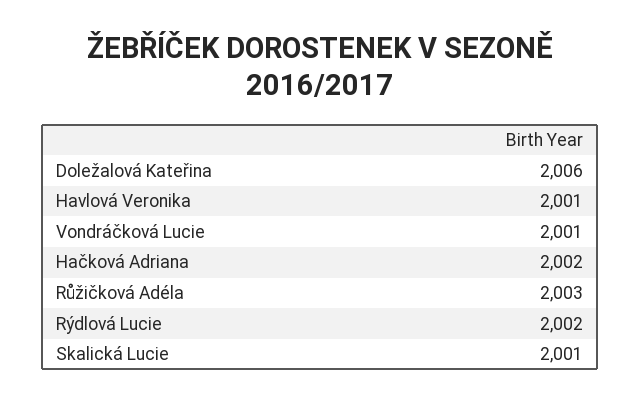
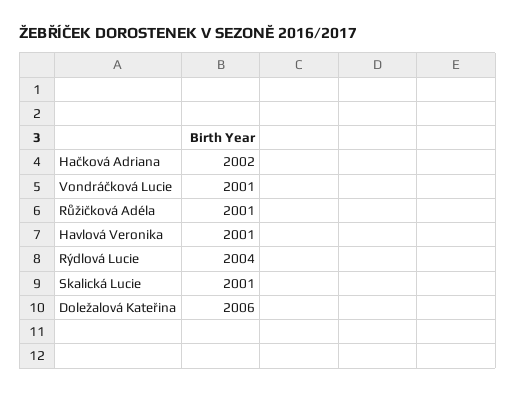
  {
    "Doležalová Kateřina": 2006,
    "Havlová Veronika": 2001,
    "Vondráčková Lucie": 2001,
    "Hačková Adriana": 2002,
-   "Růžičková Adéla": 2003,
+   "Růžičková Adéla": 2001,
-   "Rýdlová Lucie": 2002,
+   "Rýdlová Lucie": 2004,
    "Skalická Lucie": 2001
  }

